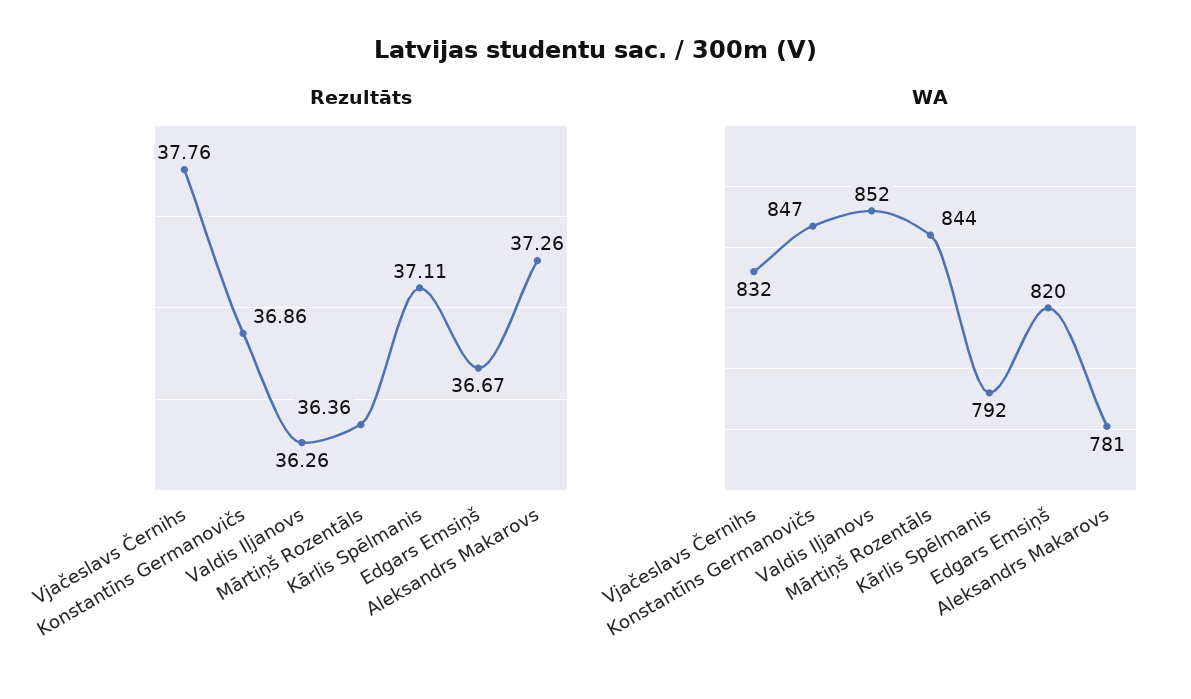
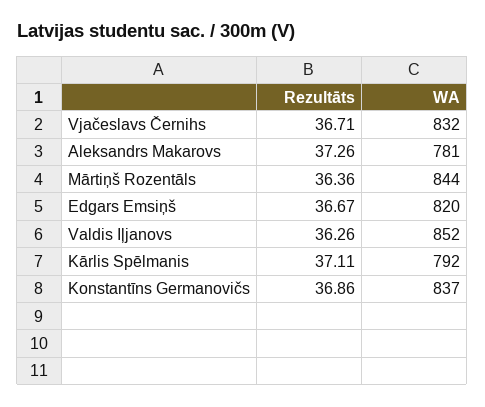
  {
    "Rezultāts": {
-     "Vjačeslavs Černihs": 37.76,
+     "Vjačeslavs Černihs": 36.71,
      "Konstantīns Germanovičs": 36.86,
      "Valdis Iļjanovs": 36.26,
      "Mārtiņš Rozentāls": 36.36,
      "Kārlis Spēlmanis": 37.11,
      "Edgars Emsiņš": 36.67,
      "Aleksandrs Makarovs": 37.26
    },
    "WA": {
      "Vjačeslavs Černihs": 832,
-     "Konstantīns Germanovičs": 847,
+     "Konstantīns Germanovičs": 837,
      "Valdis Iļjanovs": 852,
      "Mārtiņš Rozentāls": 844,
      "Kārlis Spēlmanis": 792,
      "Edgars Emsiņš": 820,
      "Aleksandrs Makarovs": 781
    }
  }

